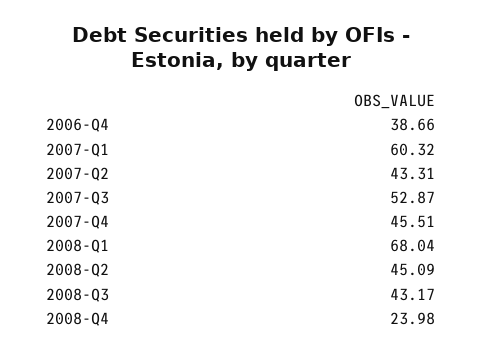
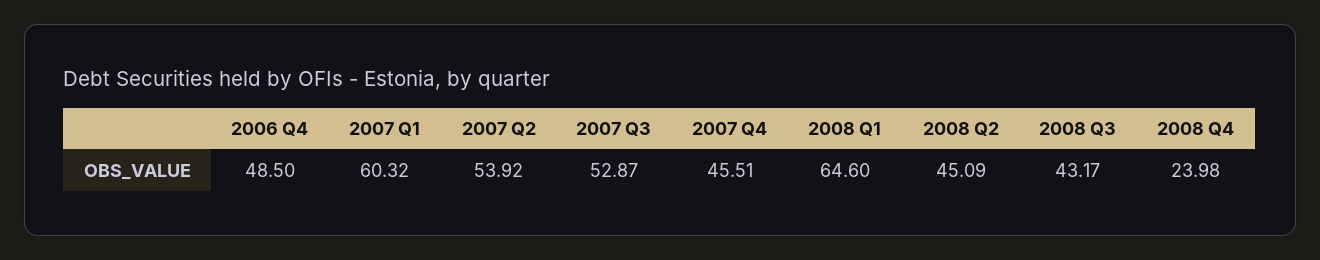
  {
-   "2006-Q4": 38.66,
+   "2006-Q4": 48.5,
    "2007-Q1": 60.32,
-   "2007-Q2": 43.31,
+   "2007-Q2": 53.92,
    "2007-Q3": 52.87,
    "2007-Q4": 45.51,
-   "2008-Q1": 68.04,
+   "2008-Q1": 64.6,
    "2008-Q2": 45.09,
    "2008-Q3": 43.17,
    "2008-Q4": 23.98
  }

